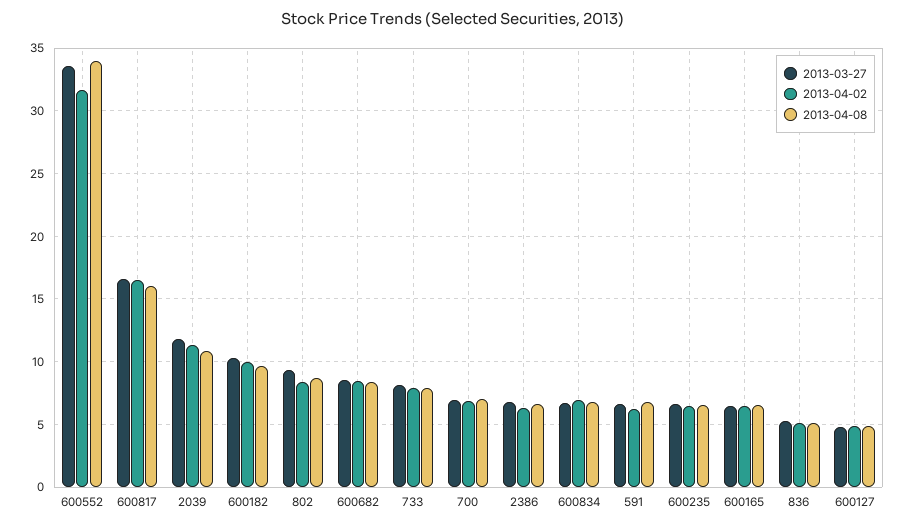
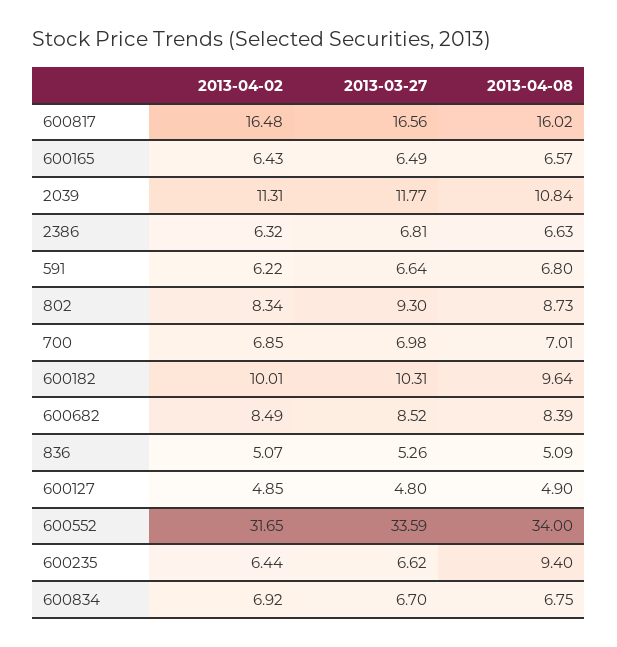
  {
    "2013-03-27": {
      "600552": 33.59,
      "600817": 16.56,
      "2039": 11.77,
      "600182": 10.31,
      "802": 9.3,
      "600682": 8.52,
-     "733": 8,
      "700": 6.98,
      "2386": 6.81,
      "600834": 6.7,
      "591": 6.64,
      "600235": 6.62,
      "600165": 6.49,
      "836": 5.26,
      "600127": 4.8
    },
    "2013-04-02": {
      "600552": 31.65,
      "600817": 16.48,
      "2039": 11.31,
      "600182": 10.01,
      "802": 8.34,
      "600682": 8.49,
-     "733": 8,
      "700": 6.85,
      "2386": 6.32,
      "600834": 6.92,
      "591": 6.22,
      "600235": 6.44,
      "600165": 6.43,
      "836": 5.07,
      "600127": 4.85
    },
    "2013-04-08": {
      "600552": 34,
      "600817": 16.02,
      "2039": 10.84,
      "600182": 9.64,
      "802": 8.73,
      "600682": 8.39,
-     "733": 8,
      "700": 7.01,
      "2386": 6.63,
      "600834": 6.75,
      "591": 6.8,
-     "600235": 6.5,
+     "600235": 9.4,
      "600165": 6.57,
      "836": 5.09,
      "600127": 4.9
    }
  }

